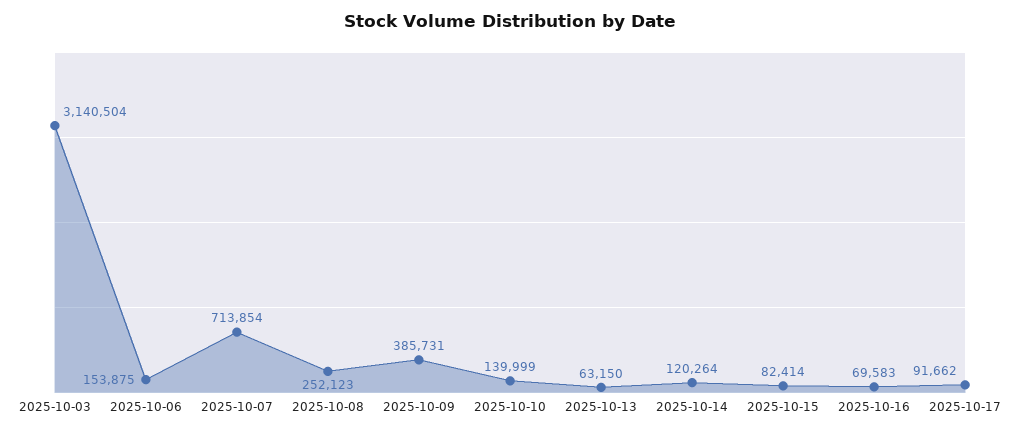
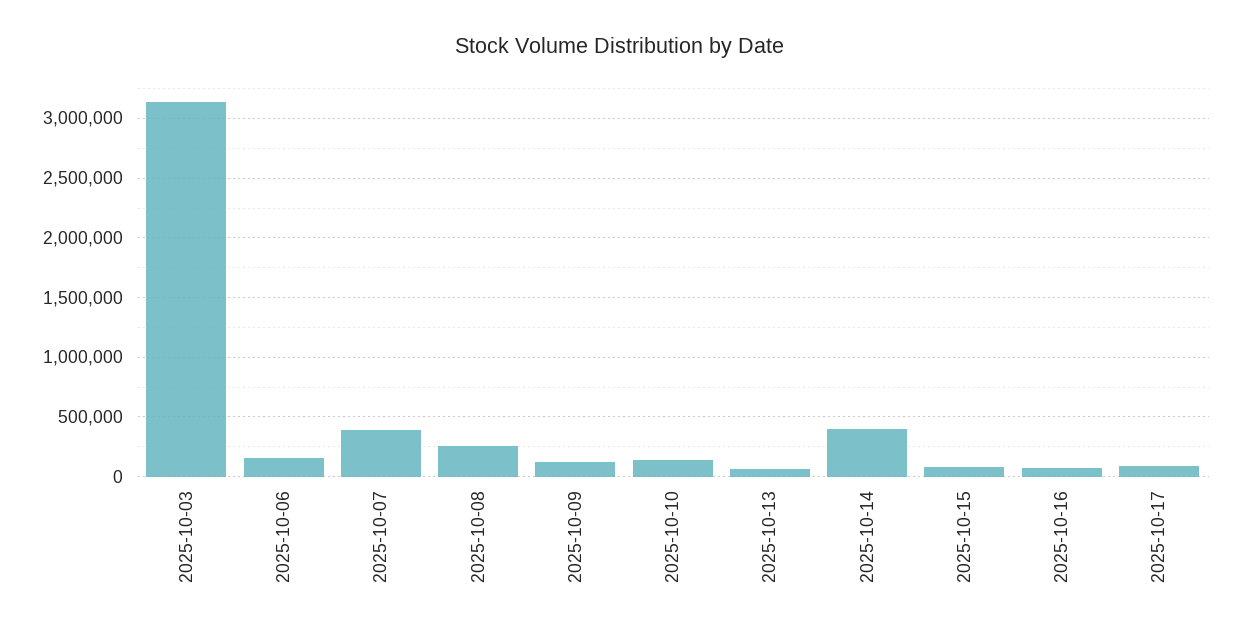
  {
    "2025-10-03": 3140504,
    "2025-10-06": 153875,
-   "2025-10-07": 713854,
+   "2025-10-07": 400000,
    "2025-10-08": 252123,
-   "2025-10-09": 385731,
+   "2025-10-09": 100000,
    "2025-10-10": 139999,
    "2025-10-13": 63150,
-   "2025-10-14": 120264,
+   "2025-10-14": 400000,
    "2025-10-15": 82414,
    "2025-10-16": 69583,
    "2025-10-17": 91662
  }

